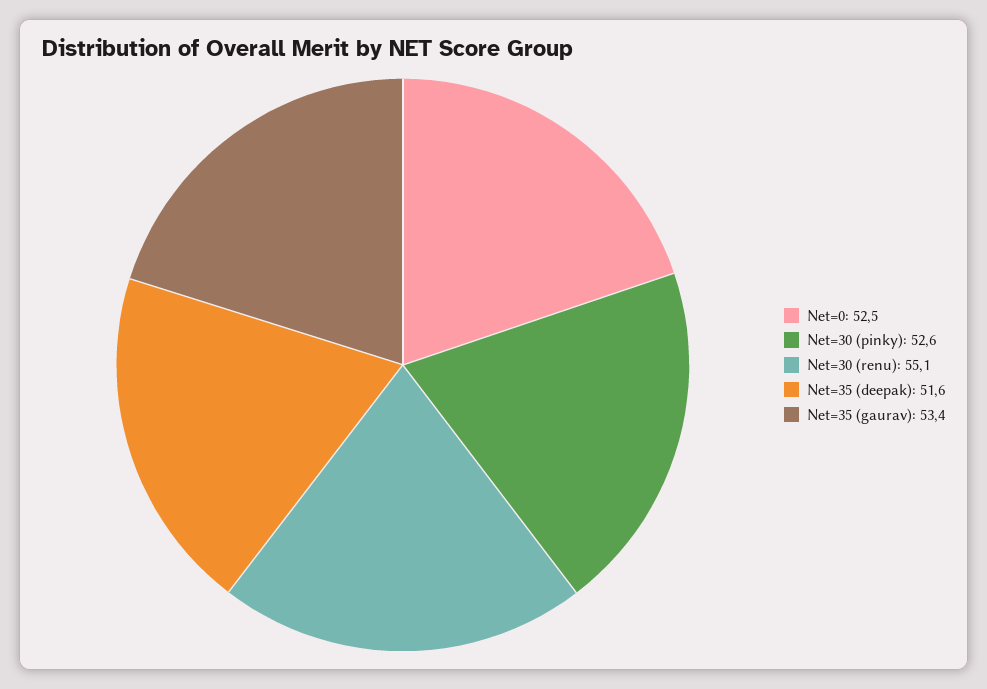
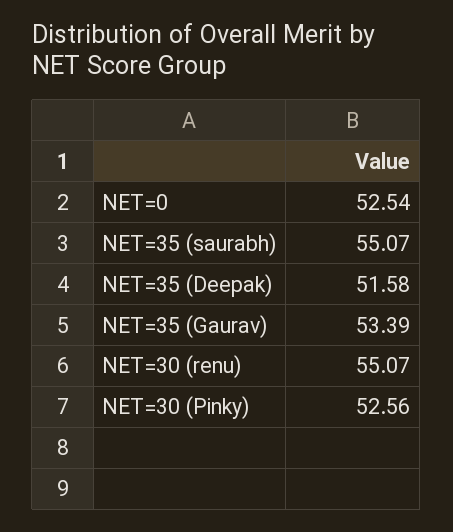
  {
    "Net=0": 52.54,
    "Net=30 (pinky)": 52.56,
    "Net=30 (renu)": 55.07,
    "Net=35 (deepak)": 51.58,
-   "Net=35 (gaurav)": 53.39
+   "Net=35 (gaurav)": 53.39,
+   "NET=35 (saurabh)": 55.07
  }

